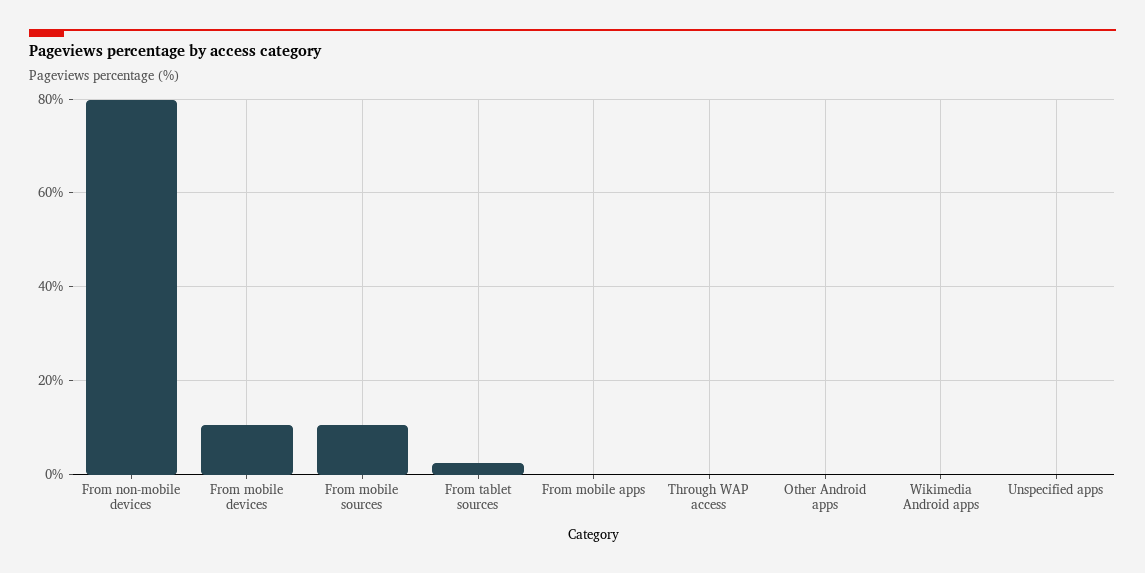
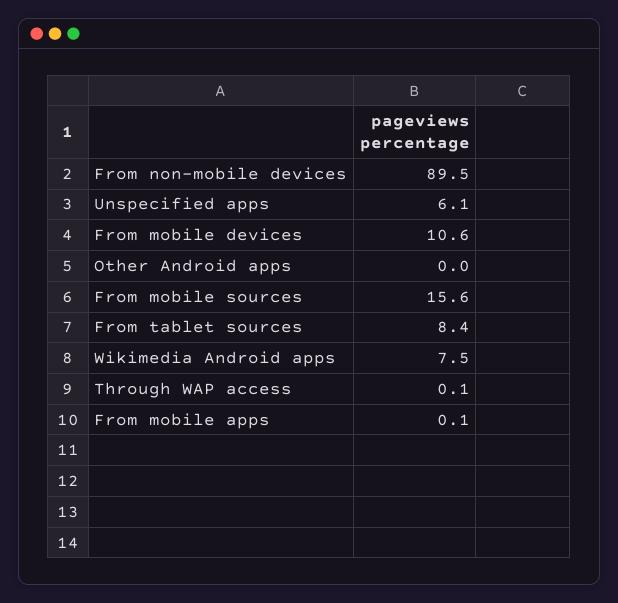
  {
-   "From non-mobile devices": 80,
+   "From non-mobile devices": 89.5,
    "From mobile devices": 10.6,
-   "From mobile sources": 10,
+   "From mobile sources": 15.6,
-   "From tablet sources": 2,
+   "From tablet sources": 8.4,
    "From mobile apps": 0.1,
    "Through WAP access": 0.1,
    "Other Android apps": 0,
-   "Wikimedia Android apps": 0,
+   "Wikimedia Android apps": 7.5,
-   "Unspecified apps": 0
+   "Unspecified apps": 6.1
  }

